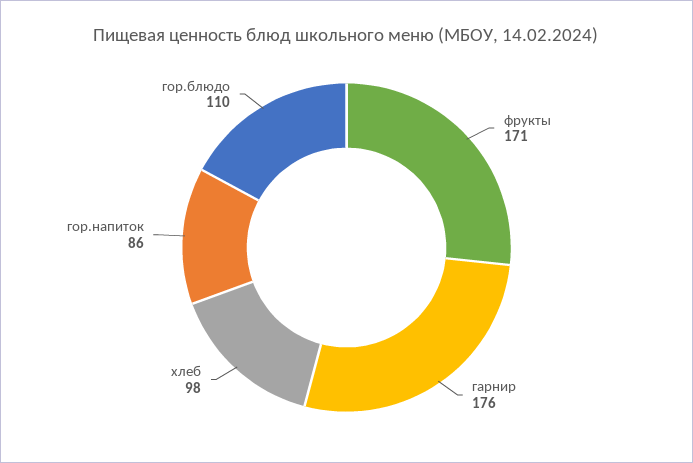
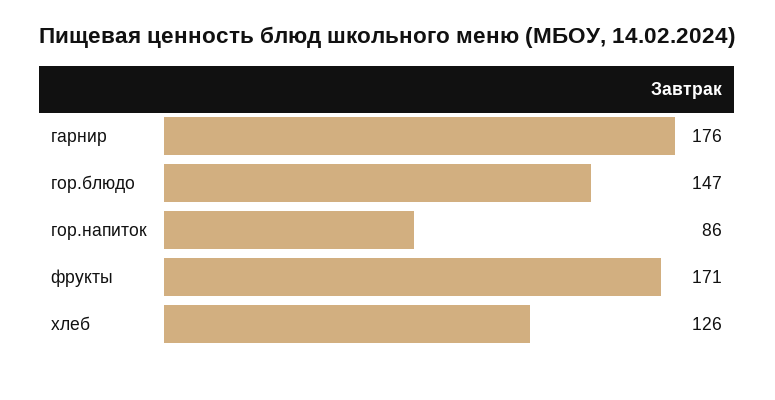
  {
    "фрукты": 171,
    "гарнир": 176,
-   "хлеб": 98,
+   "хлеб": 126,
    "гор.напиток": 86,
-   "гор.блюдо": 110
+   "гор.блюдо": 147
  }

